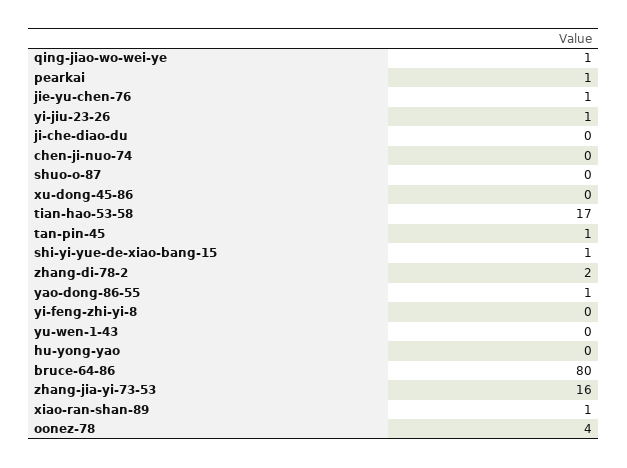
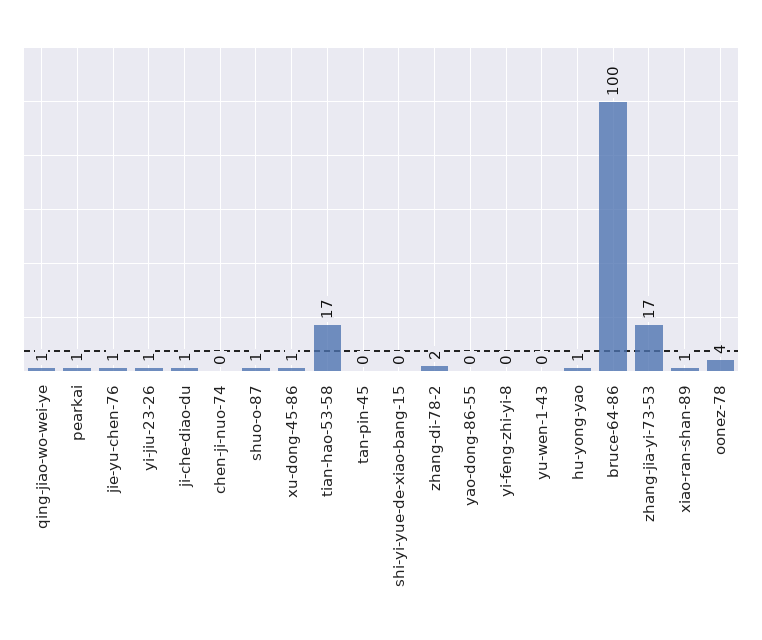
  {
    "qing-jiao-wo-wei-ye": 1,
    "pearkai": 1,
    "jie-yu-chen-76": 1,
    "yi-jiu-23-26": 1,
-   "ji-che-diao-du": 0,
+   "ji-che-diao-du": 1,
    "chen-ji-nuo-74": 0,
-   "shuo-o-87": 0,
+   "shuo-o-87": 1,
-   "xu-dong-45-86": 0,
+   "xu-dong-45-86": 1,
    "tian-hao-53-58": 17,
-   "tan-pin-45": 1,
+   "tan-pin-45": 0,
-   "shi-yi-yue-de-xiao-bang-15": 1,
+   "shi-yi-yue-de-xiao-bang-15": 0,
    "zhang-di-78-2": 2,
-   "yao-dong-86-55": 1,
+   "yao-dong-86-55": 0,
    "yi-feng-zhi-yi-8": 0,
    "yu-wen-1-43": 0,
-   "hu-yong-yao": 0,
+   "hu-yong-yao": 1,
-   "bruce-64-86": 80,
+   "bruce-64-86": 100,
-   "zhang-jia-yi-73-53": 16,
+   "zhang-jia-yi-73-53": 17,
    "xiao-ran-shan-89": 1,
    "oonez-78": 4
  }

